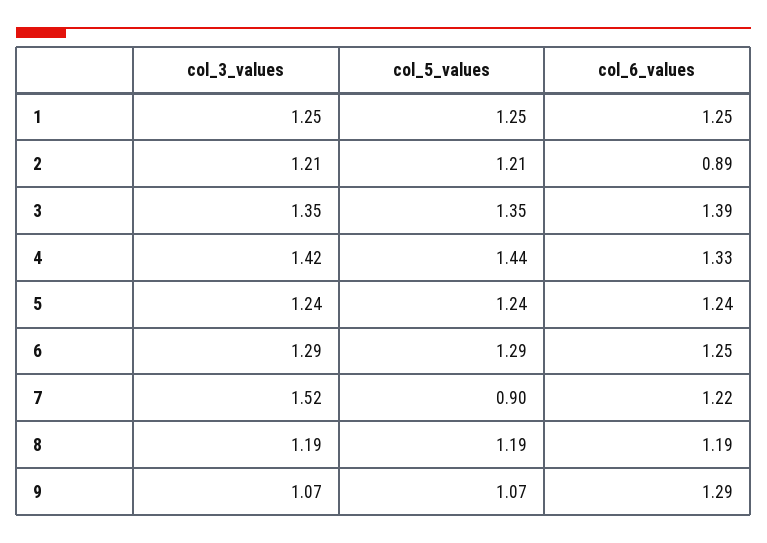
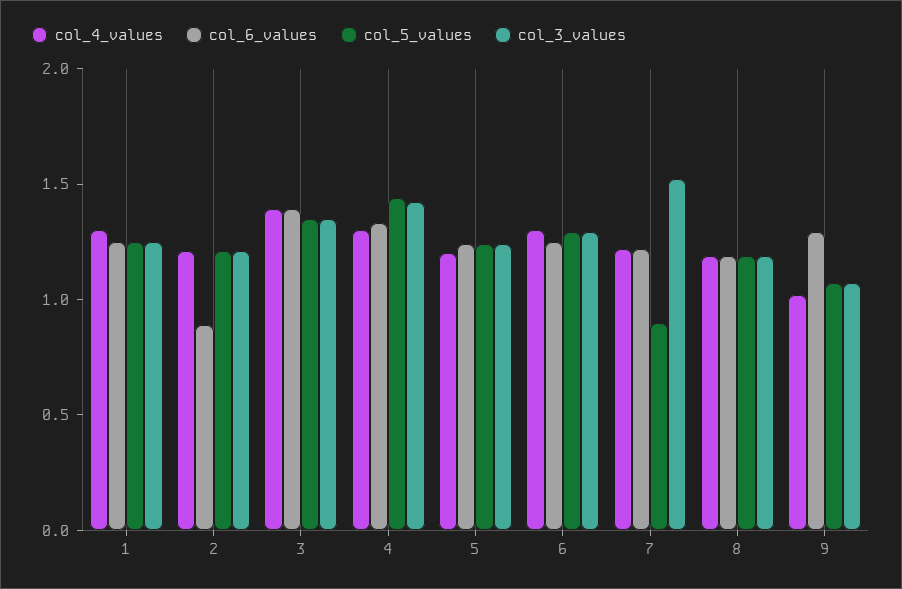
  {
    "col_3_values": {
      "1": 1.25,
      "2": 1.21,
      "3": 1.35,
      "4": 1.42,
      "5": 1.24,
      "6": 1.29,
      "7": 1.52,
      "8": 1.19,
      "9": 1.07
    },
    "col_5_values": {
      "1": 1.25,
      "2": 1.21,
      "3": 1.35,
      "4": 1.44,
      "5": 1.24,
      "6": 1.29,
      "7": 0.9,
      "8": 1.19,
      "9": 1.07
    },
    "col_6_values": {
      "1": 1.25,
      "2": 0.89,
      "3": 1.39,
      "4": 1.33,
      "5": 1.24,
      "6": 1.25,
      "7": 1.22,
      "8": 1.19,
      "9": 1.29
-   }
+   },
+   "col_4_values": {
+     "1": 1.3,
+     "2": 1.2,
+     "3": 1.4,
+     "4": 1.3,
+     "5": 1.2,
+     "6": 1.3,
+     "7": 1.2,
+     "8": 1.2,
+     "9": 1
+   }
  }

